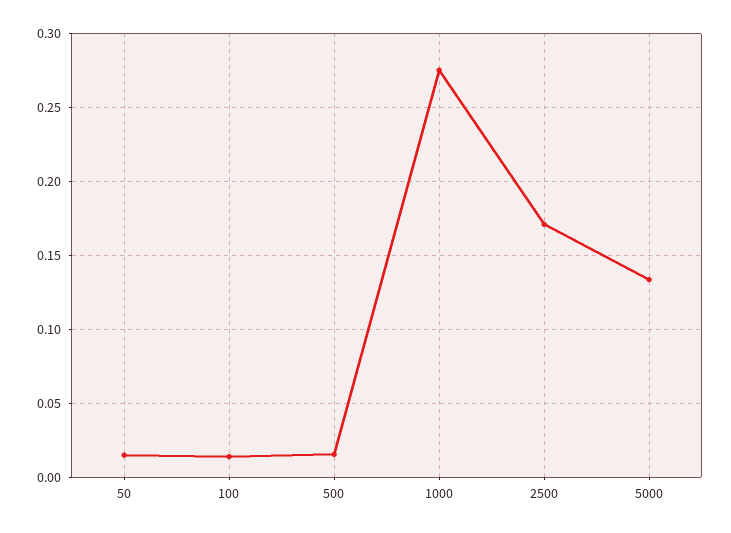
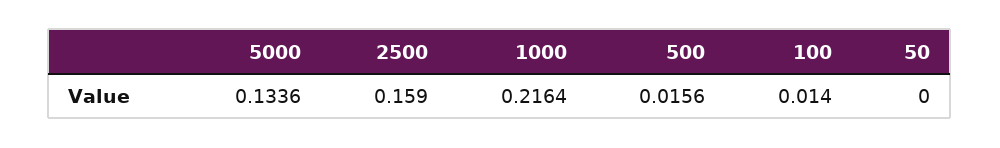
  {
-   "50": 0.015,
+   "50": 0,
    "100": 0.014,
    "500": 0.0156,
-   "1000": 0.275,
+   "1000": 0.2164,
-   "2500": 0.17,
+   "2500": 0.159,
    "5000": 0.1336
  }

